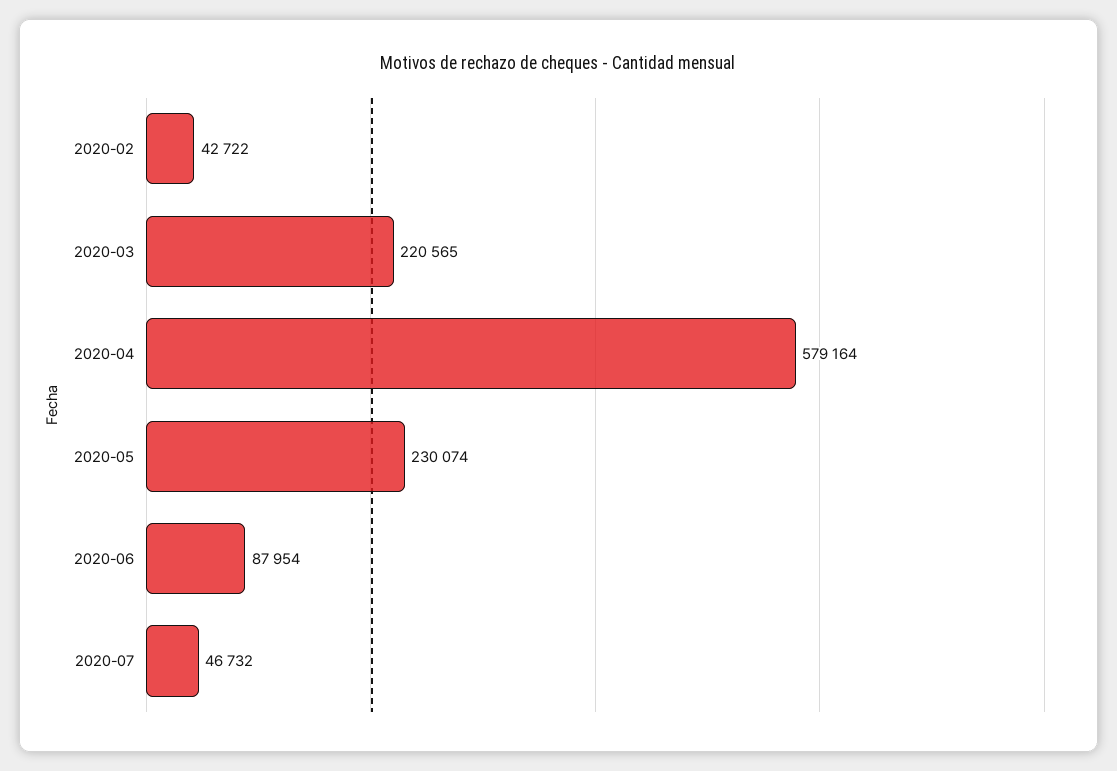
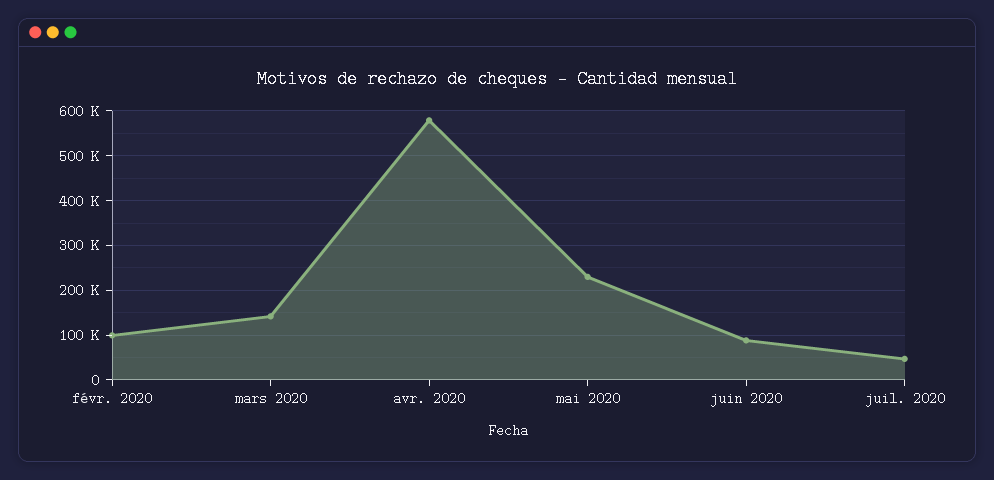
  {
-   "2020-02": 42722,
+   "2020-02": 100000,
-   "2020-03": 220565,
+   "2020-03": 140000,
    "2020-04": 579164,
    "2020-05": 230074,
    "2020-06": 87954,
    "2020-07": 46732
  }

